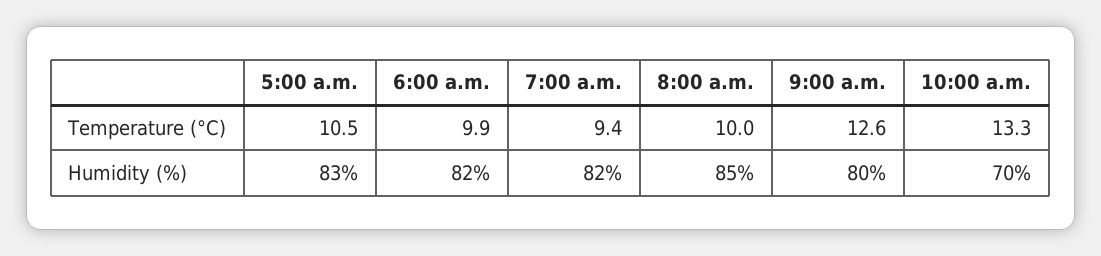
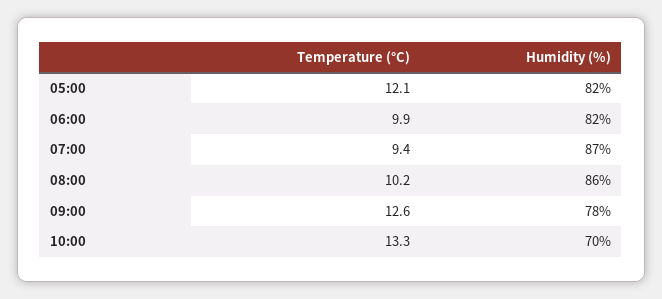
  {
    "5:00 a.m.": {
-     "Temperature (°C)": 10.5,
+     "Temperature (°C)": 12.1,
-     "Humidity (%)": 83
+     "Humidity (%)": 82
    },
    "6:00 a.m.": {
      "Temperature (°C)": 9.9,
      "Humidity (%)": 82
    },
    "7:00 a.m.": {
      "Temperature (°C)": 9.4,
-     "Humidity (%)": 82
+     "Humidity (%)": 87
    },
    "8:00 a.m.": {
-     "Temperature (°C)": 10,
+     "Temperature (°C)": 10.2,
-     "Humidity (%)": 85
+     "Humidity (%)": 86
    },
    "9:00 a.m.": {
      "Temperature (°C)": 12.6,
-     "Humidity (%)": 80
+     "Humidity (%)": 78
    },
    "10:00 a.m.": {
      "Temperature (°C)": 13.3,
      "Humidity (%)": 70
    }
  }

